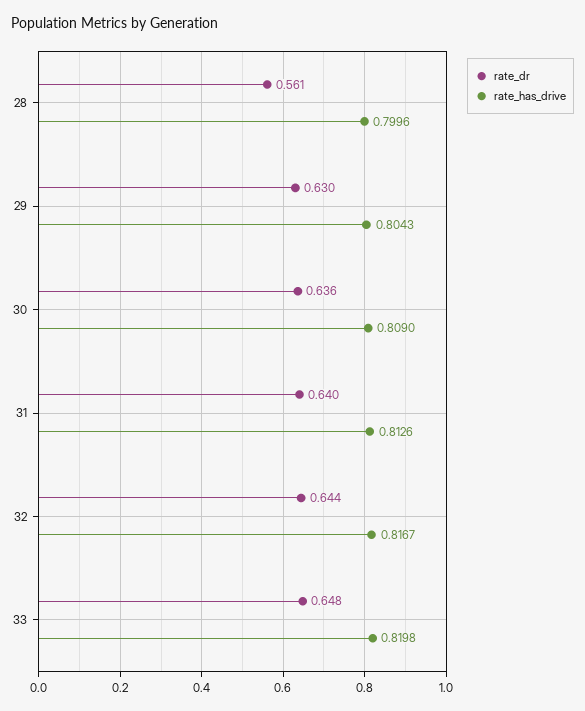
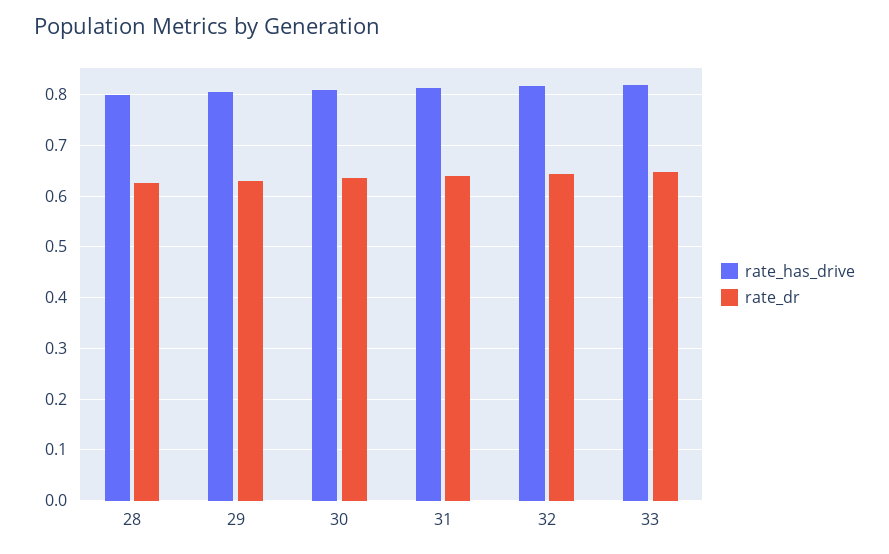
  {
    "rate_dr": {
-     "28": 0.561,
+     "28": 0.62,
      "29": 0.63,
      "30": 0.636,
      "31": 0.64,
      "32": 0.644,
      "33": 0.648
    },
    "rate_has_drive": {
      "28": 0.7996,
      "29": 0.8043,
      "30": 0.809,
      "31": 0.8126,
      "32": 0.8167,
      "33": 0.8198
    }
  }

